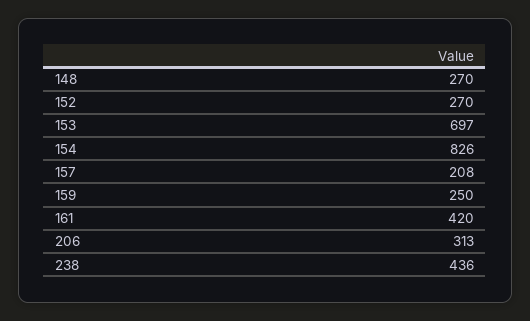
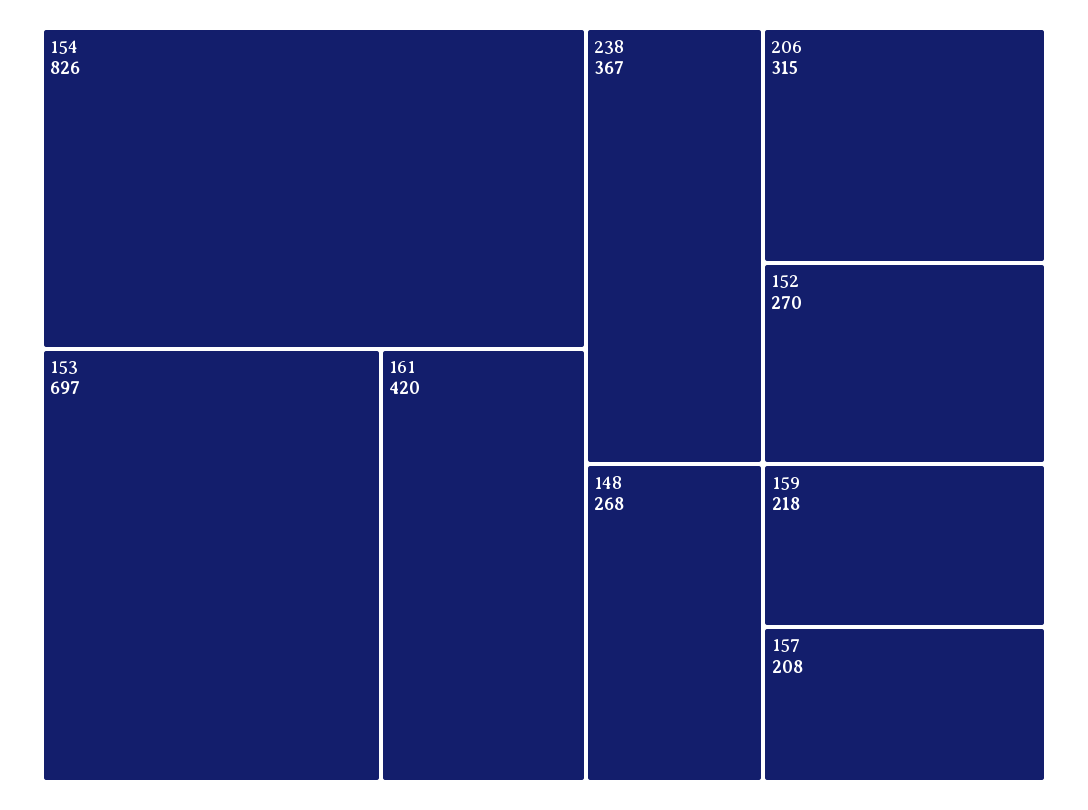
  {
-   "148": 270,
+   "148": 268,
    "152": 270,
    "153": 697,
    "154": 826,
    "157": 208,
-   "159": 250,
+   "159": 218,
    "161": 420,
-   "206": 313,
+   "206": 315,
-   "238": 436
+   "238": 367
  }

